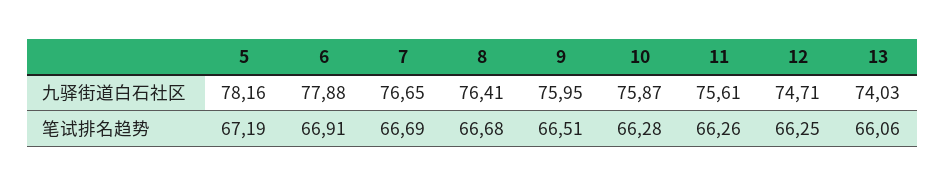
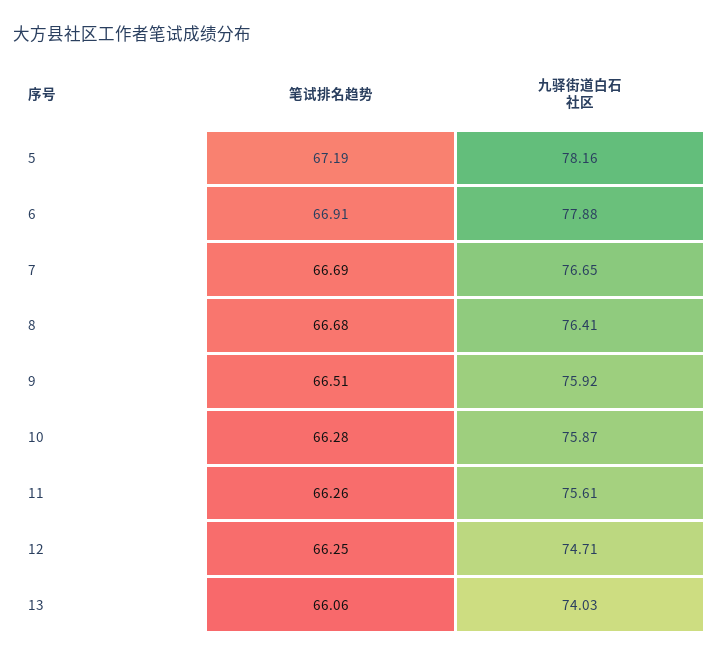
  {
    "5": {
      "九驿街道白石社区": 78.16,
      "笔试排名趋势": 67.19
    },
    "6": {
      "九驿街道白石社区": 77.88,
      "笔试排名趋势": 66.91
    },
    "7": {
      "九驿街道白石社区": 76.65,
      "笔试排名趋势": 66.69
    },
    "8": {
      "九驿街道白石社区": 76.41,
      "笔试排名趋势": 66.68
    },
    "9": {
-     "九驿街道白石社区": 75.95,
+     "九驿街道白石社区": 75.92,
      "笔试排名趋势": 66.51
    },
    "10": {
      "九驿街道白石社区": 75.87,
      "笔试排名趋势": 66.28
    },
    "11": {
      "九驿街道白石社区": 75.61,
      "笔试排名趋势": 66.26
    },
    "12": {
      "九驿街道白石社区": 74.71,
      "笔试排名趋势": 66.25
    },
    "13": {
      "九驿街道白石社区": 74.03,
      "笔试排名趋势": 66.06
    }
  }

